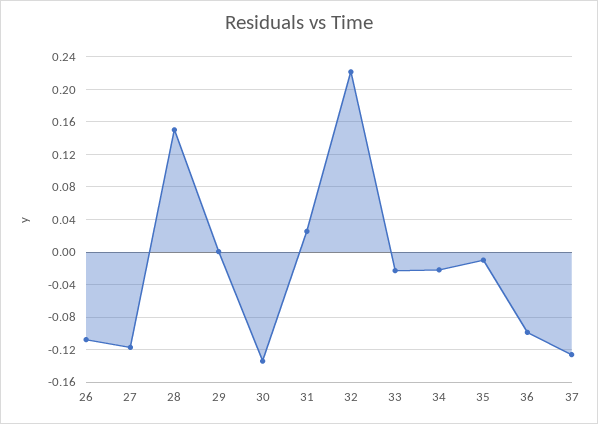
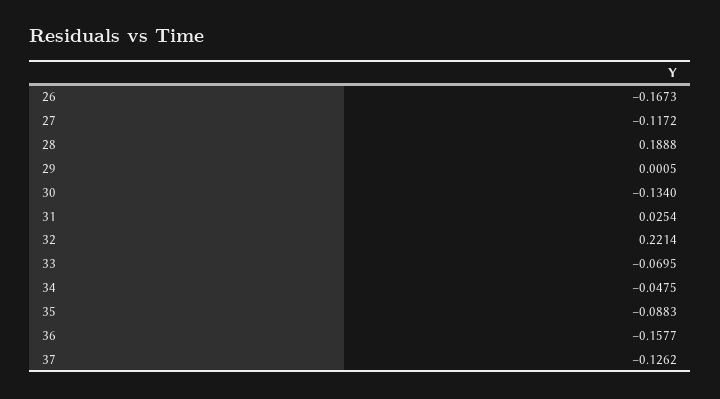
  {
-   "26": -0.11,
+   "26": -0.1673,
    "27": -0.1172,
-   "28": 0.15,
+   "28": 0.1888,
    "29": 0.0005,
    "30": -0.134,
    "31": 0.0254,
    "32": 0.2214,
-   "33": -0.02,
+   "33": -0.0695,
-   "34": -0.02,
+   "34": -0.0475,
-   "35": -0.01,
+   "35": -0.0883,
-   "36": -0.1,
+   "36": -0.1577,
    "37": -0.1262
  }

